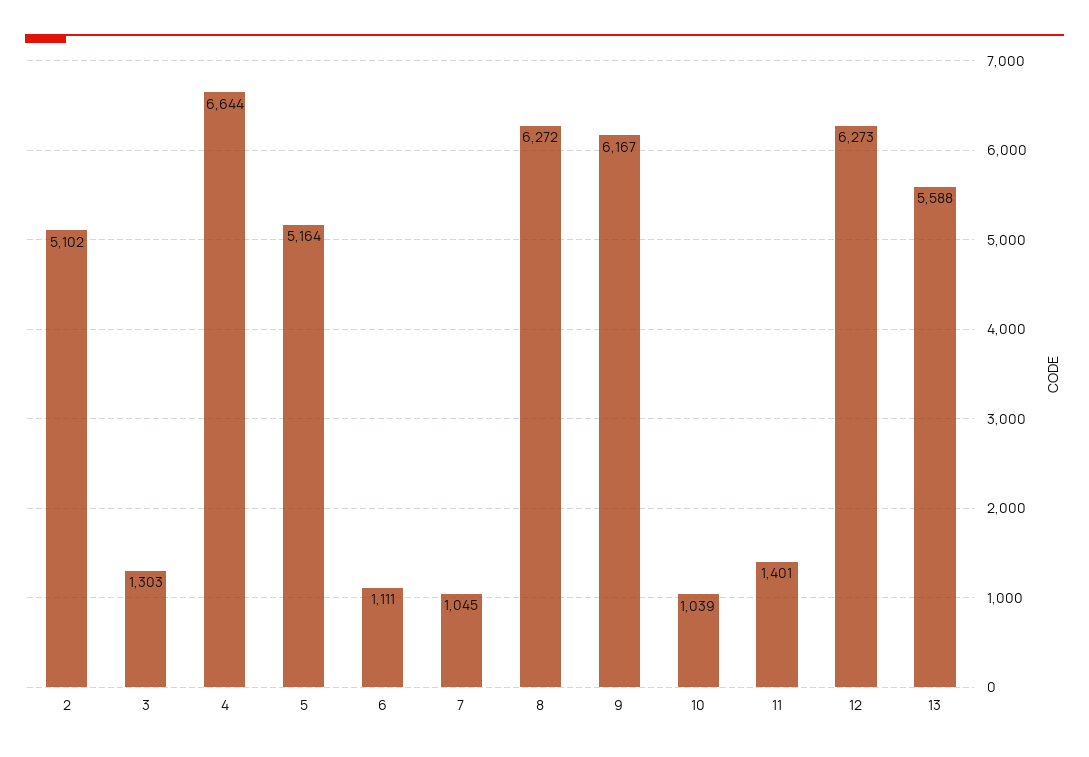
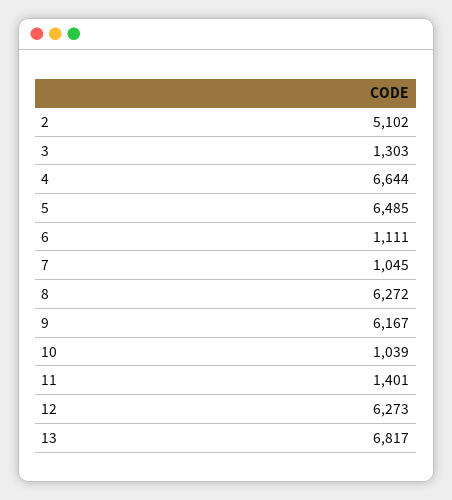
  {
    "2": 5102,
    "3": 1303,
    "4": 6644,
-   "5": 5164,
+   "5": 6485,
    "6": 1111,
    "7": 1045,
    "8": 6272,
    "9": 6167,
    "10": 1039,
    "11": 1401,
    "12": 6273,
-   "13": 5588
+   "13": 6817
  }

